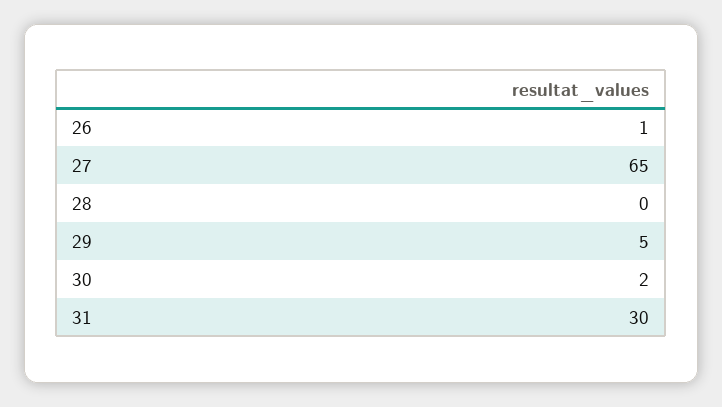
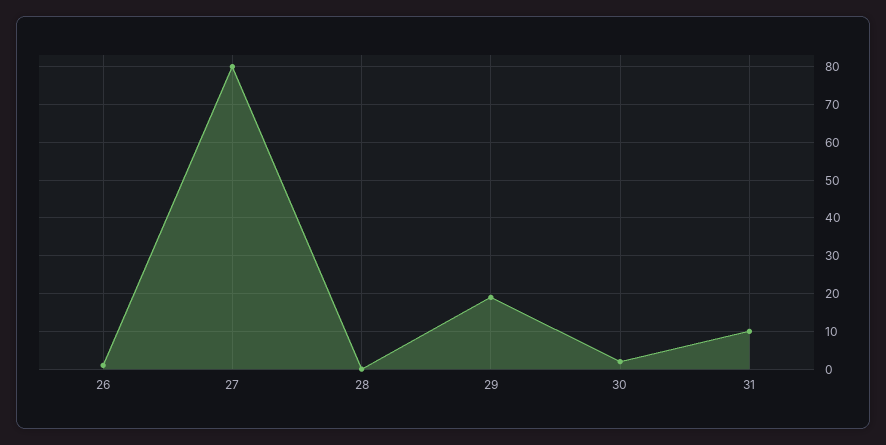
  {
    "26": 1,
-   "27": 65,
+   "27": 80,
    "28": 0,
-   "29": 5,
+   "29": 20,
    "30": 2,
-   "31": 30
+   "31": 10
  }

